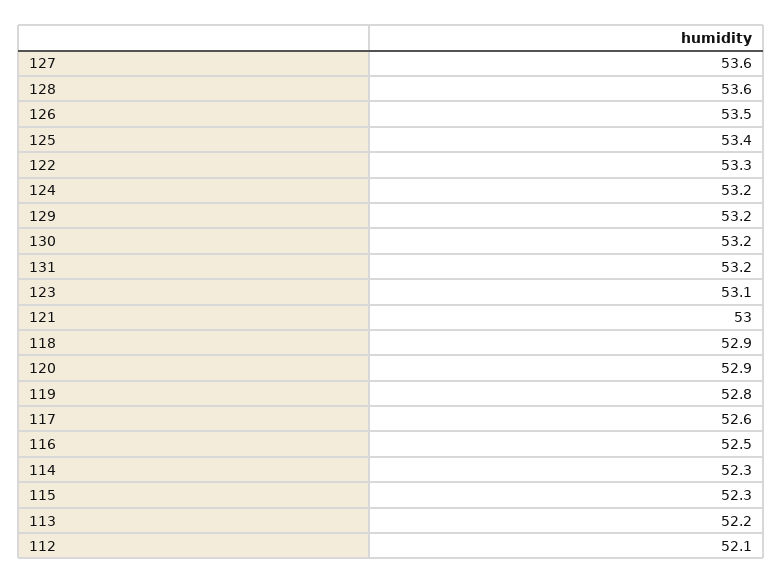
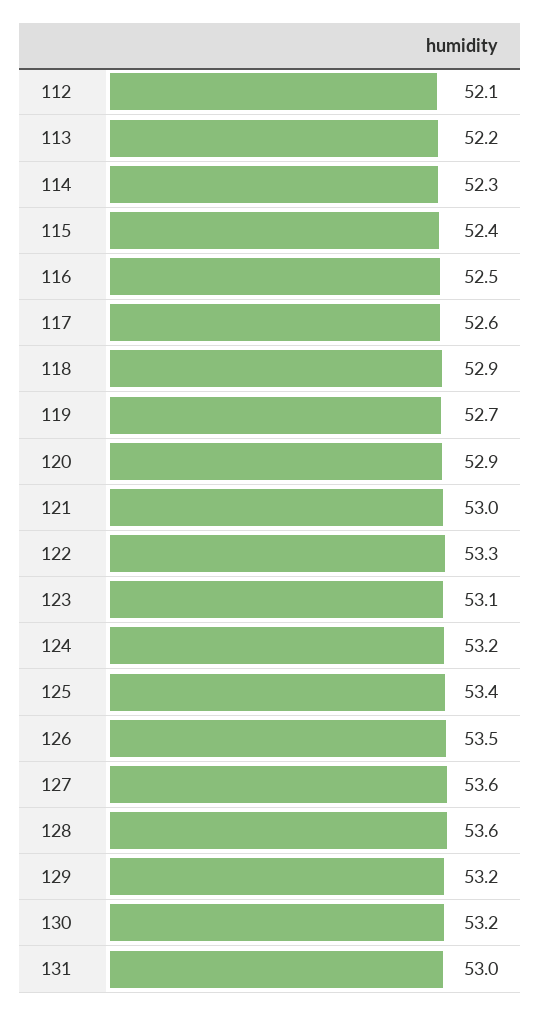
  {
    "127": 53.6,
    "128": 53.6,
    "126": 53.5,
    "125": 53.4,
    "122": 53.3,
    "124": 53.2,
    "129": 53.2,
    "130": 53.2,
-   "131": 53.2,
+   "131": 53,
    "123": 53.1,
    "121": 53,
    "118": 52.9,
    "120": 52.9,
-   "119": 52.8,
+   "119": 52.7,
    "117": 52.6,
    "116": 52.5,
    "114": 52.3,
-   "115": 52.3,
+   "115": 52.4,
    "113": 52.2,
    "112": 52.1
  }

